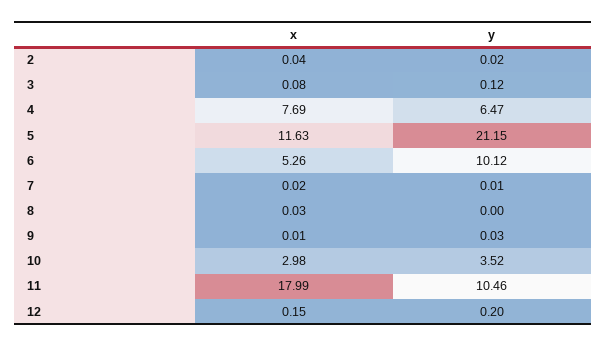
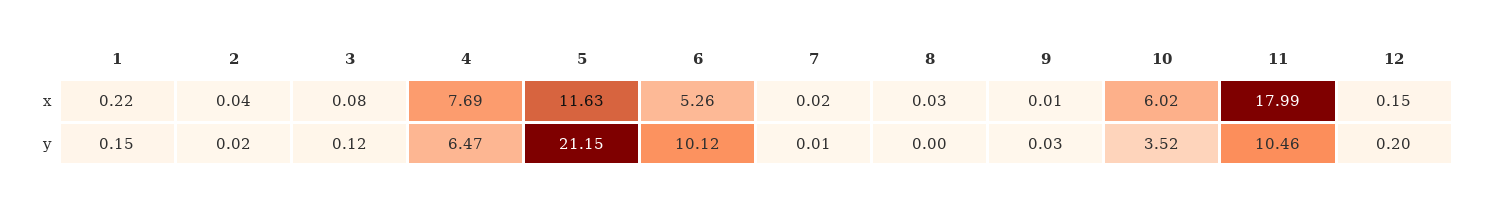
  {
    "x": {
      "2": 0.04,
      "3": 0.08,
      "4": 7.69,
      "5": 11.63,
      "6": 5.26,
      "7": 0.02,
      "8": 0.03,
      "9": 0.01,
-     "10": 2.98,
+     "10": 6.02,
      "11": 17.99,
-     "12": 0.15
+     "12": 0.15,
+     "1": 0.22
    },
    "y": {
      "2": 0.02,
      "3": 0.12,
      "4": 6.47,
      "5": 21.15,
      "6": 10.12,
      "7": 0.01,
      "8": 0,
      "9": 0.03,
      "10": 3.52,
      "11": 10.46,
-     "12": 0.2
+     "12": 0.2,
+     "1": 0.15
    }
  }

